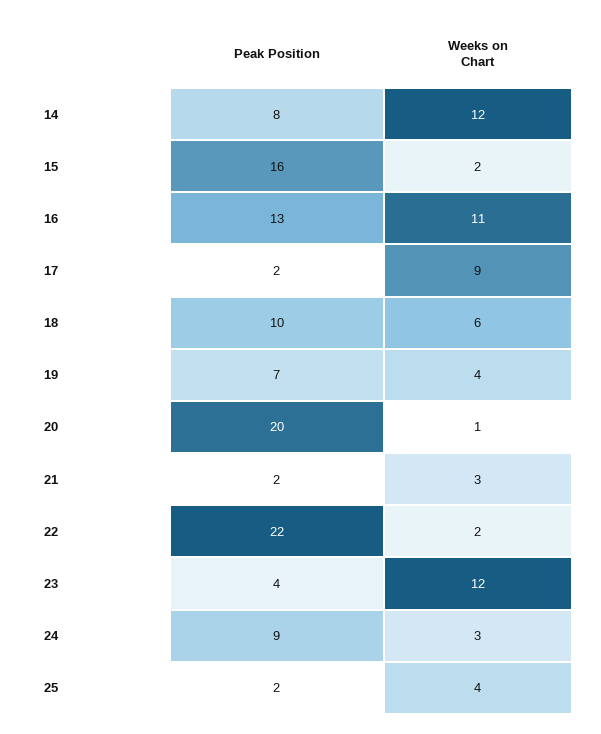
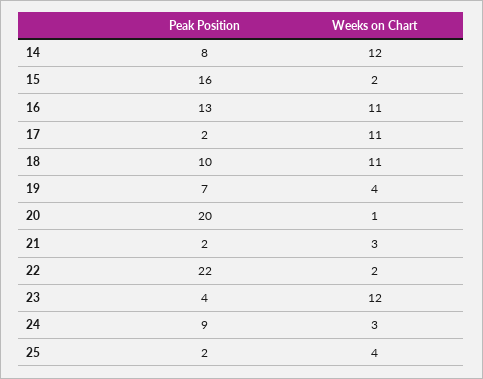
  {
    "Peak Position": {
      "14": 8,
      "15": 16,
      "16": 13,
      "17": 2,
      "18": 10,
      "19": 7,
      "20": 20,
      "21": 2,
      "22": 22,
      "23": 4,
      "24": 9,
      "25": 2
    },
    "Weeks on Chart": {
      "14": 12,
      "15": 2,
      "16": 11,
-     "17": 9,
+     "17": 11,
-     "18": 6,
+     "18": 11,
      "19": 4,
      "20": 1,
      "21": 3,
      "22": 2,
      "23": 12,
      "24": 3,
      "25": 4
    }
  }

